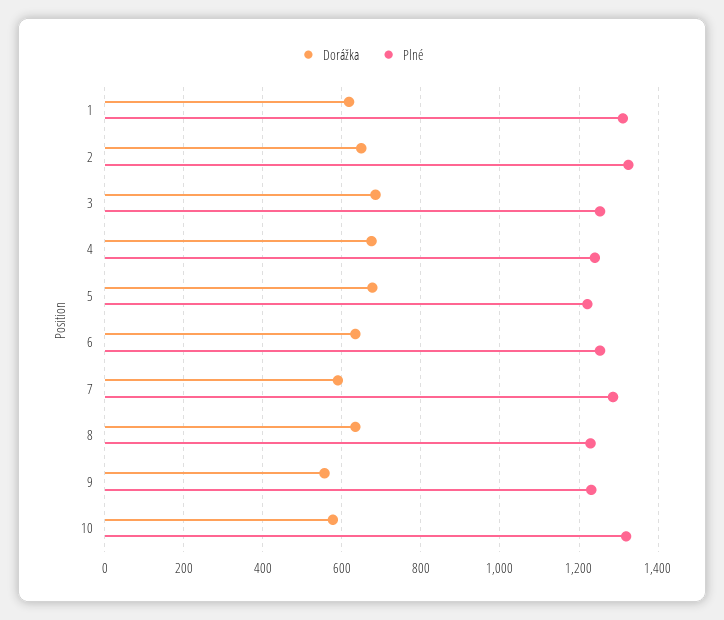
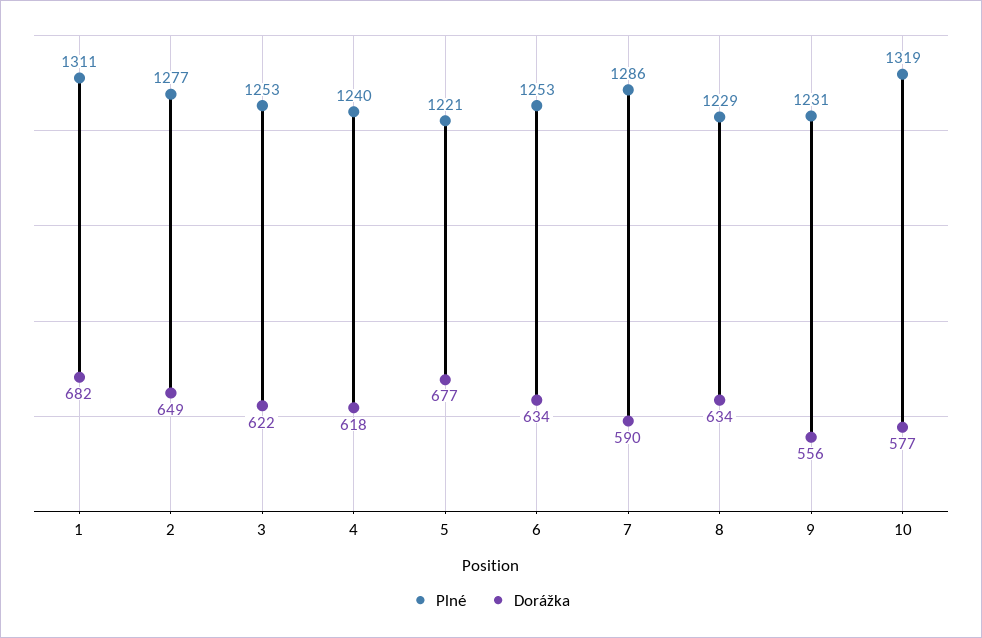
  {
    "Dorážka": {
-     "1": 620,
+     "1": 682,
      "2": 649,
-     "3": 680,
+     "3": 622,
-     "4": 680,
+     "4": 618,
      "5": 677,
      "6": 634,
      "7": 590,
      "8": 634,
      "9": 556,
      "10": 577
    },
    "Plné": {
      "1": 1311,
-     "2": 1320,
+     "2": 1277,
      "3": 1253,
      "4": 1240,
      "5": 1221,
      "6": 1253,
      "7": 1286,
      "8": 1229,
      "9": 1231,
      "10": 1319
    }
  }

